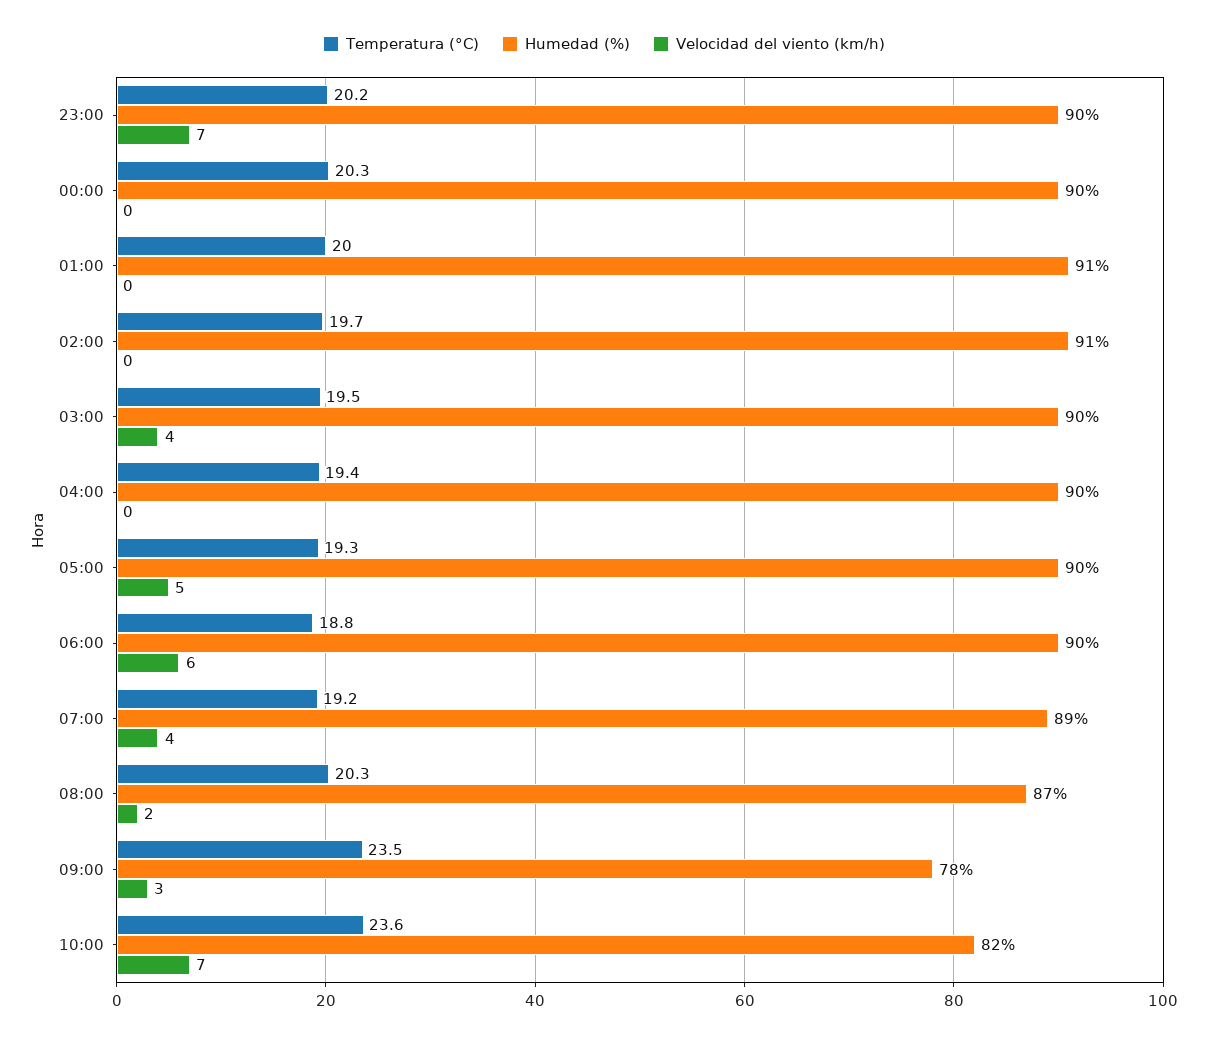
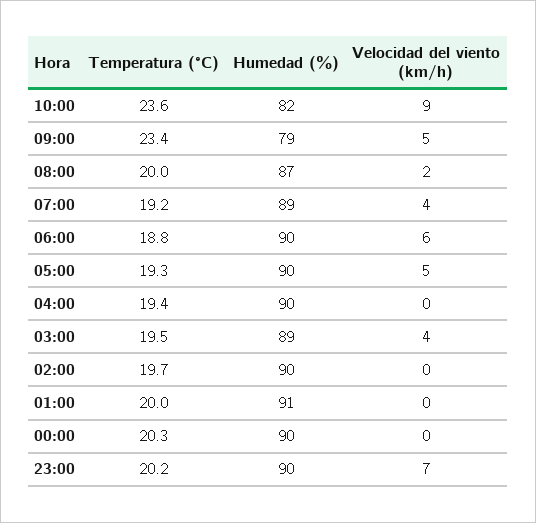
  {
    "Temperatura (°C)": {
      "23:00": 20.2,
      "00:00": 20.3,
      "01:00": 20,
      "02:00": 19.7,
      "03:00": 19.5,
      "04:00": 19.4,
      "05:00": 19.3,
      "06:00": 18.8,
      "07:00": 19.2,
-     "08:00": 20.3,
+     "08:00": 20,
-     "09:00": 23.5,
+     "09:00": 23.4,
      "10:00": 23.6
    },
    "Humedad (%)": {
      "23:00": 90,
      "00:00": 90,
      "01:00": 91,
-     "02:00": 91,
+     "02:00": 90,
-     "03:00": 90,
+     "03:00": 89,
      "04:00": 90,
      "05:00": 90,
      "06:00": 90,
      "07:00": 89,
      "08:00": 87,
-     "09:00": 78,
+     "09:00": 79,
      "10:00": 82
    },
    "Velocidad del viento (km/h)": {
      "23:00": 7,
      "00:00": 0,
      "01:00": 0,
      "02:00": 0,
      "03:00": 4,
      "04:00": 0,
      "05:00": 5,
      "06:00": 6,
      "07:00": 4,
      "08:00": 2,
-     "09:00": 3,
+     "09:00": 5,
-     "10:00": 7
+     "10:00": 9
    }
  }

